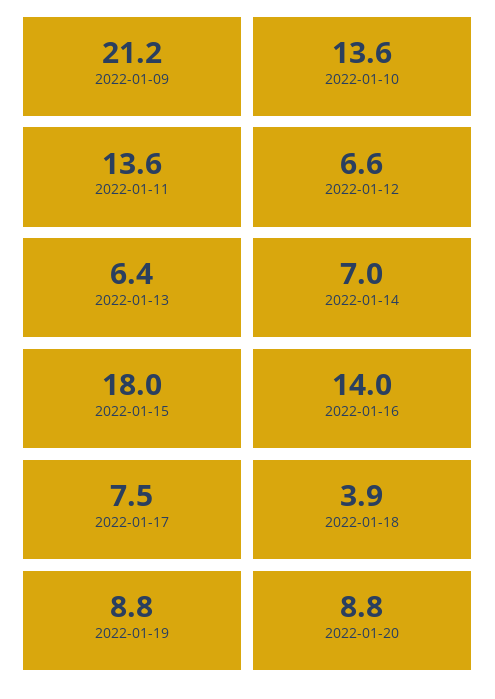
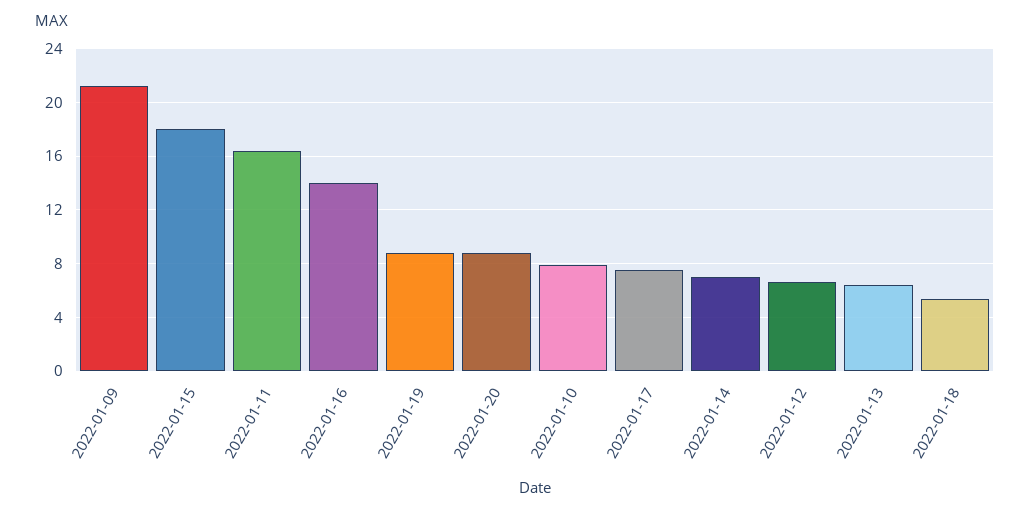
  {
    "2022-01-09": 21.2,
-   "2022-01-10": 13.6,
+   "2022-01-10": 8,
-   "2022-01-11": 13.6,
+   "2022-01-11": 16.5,
    "2022-01-12": 6.6,
    "2022-01-13": 6.4,
    "2022-01-14": 7,
    "2022-01-15": 18,
    "2022-01-16": 14,
    "2022-01-17": 7.5,
-   "2022-01-18": 3.9,
+   "2022-01-18": 5.5,
    "2022-01-19": 8.8,
    "2022-01-20": 8.8
  }

